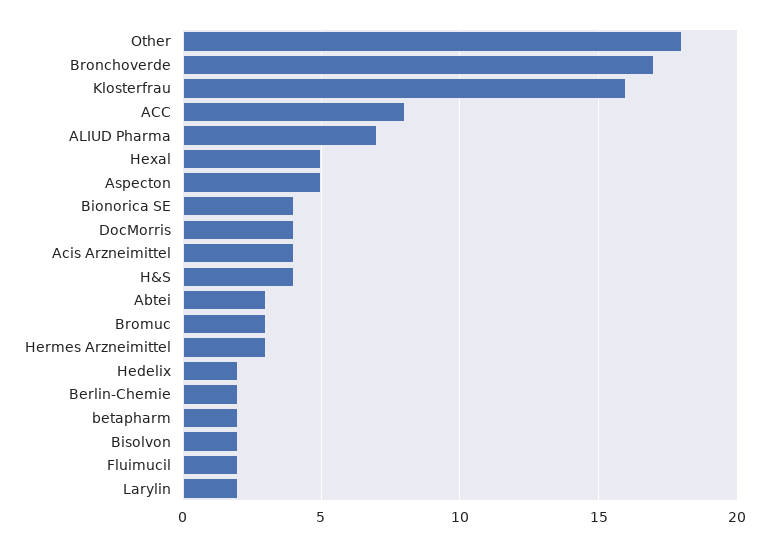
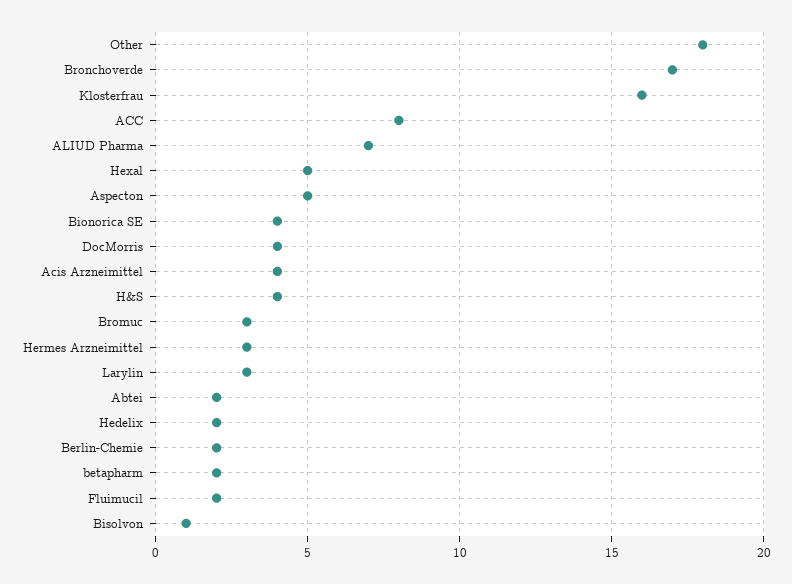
  {
    "Other": 18,
    "Bronchoverde": 17,
    "Klosterfrau": 16,
    "ACC": 8,
    "ALIUD Pharma": 7,
    "Hexal": 5,
    "Aspecton": 5,
    "Bionorica SE": 4,
    "DocMorris": 4,
    "Acis Arzneimittel": 4,
    "H&S": 4,
-   "Abtei": 3,
+   "Abtei": 2,
    "Bromuc": 3,
    "Hermes Arzneimittel": 3,
    "Hedelix": 2,
    "Berlin-Chemie": 2,
    "betapharm": 2,
-   "Bisolvon": 2,
+   "Bisolvon": 1,
    "Fluimucil": 2,
-   "Larylin": 2
+   "Larylin": 3
  }

